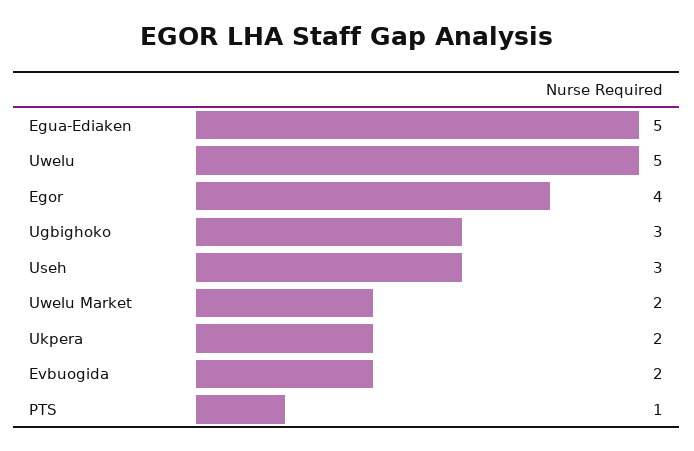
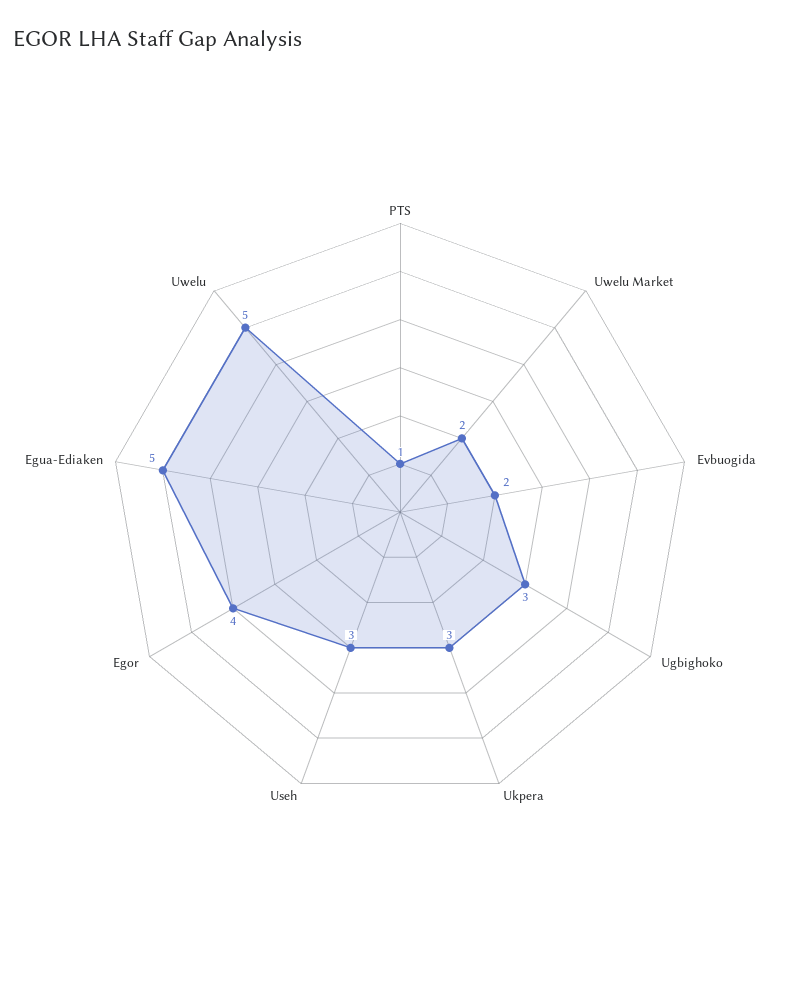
  {
    "Egua-Ediaken": 5,
    "Uwelu": 5,
    "Egor": 4,
    "Ugbighoko": 3,
    "Useh": 3,
    "Uwelu Market": 2,
-   "Ukpera": 2,
+   "Ukpera": 3,
    "Evbuogida": 2,
    "PTS": 1
  }

